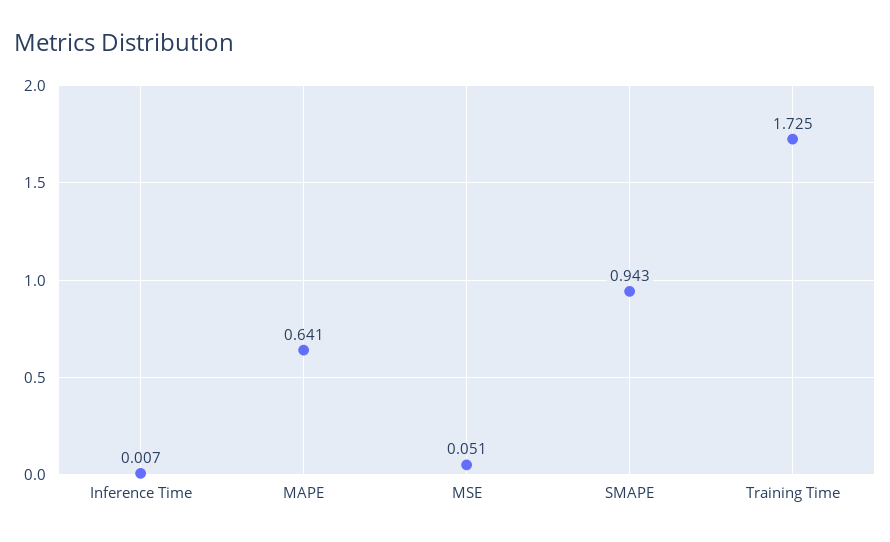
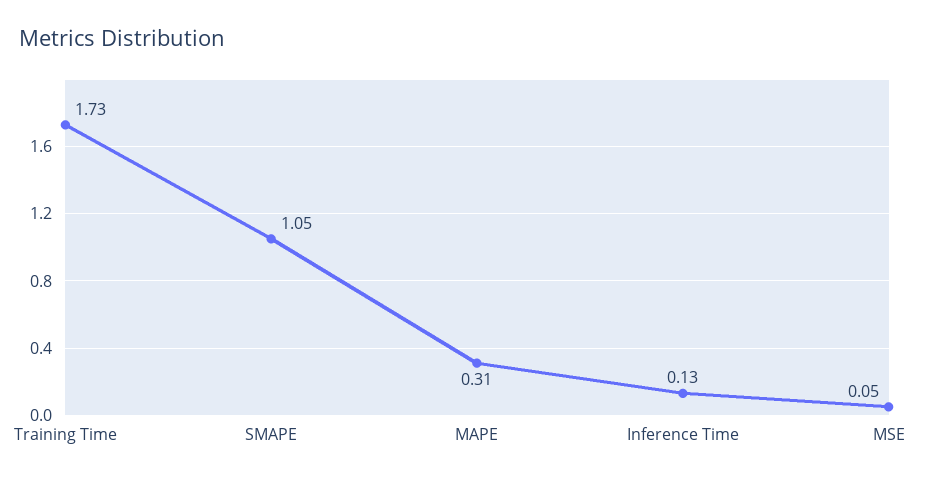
  {
-   "Inference Time": 0.007,
+   "Inference Time": 0.13,
-   "MAPE": 0.641,
+   "MAPE": 0.31,
    "MSE": 0.051,
-   "SMAPE": 0.943,
+   "SMAPE": 1.05,
    "Training Time": 1.725
  }

